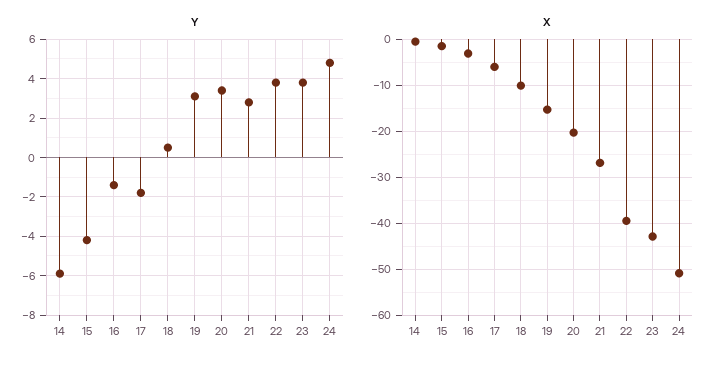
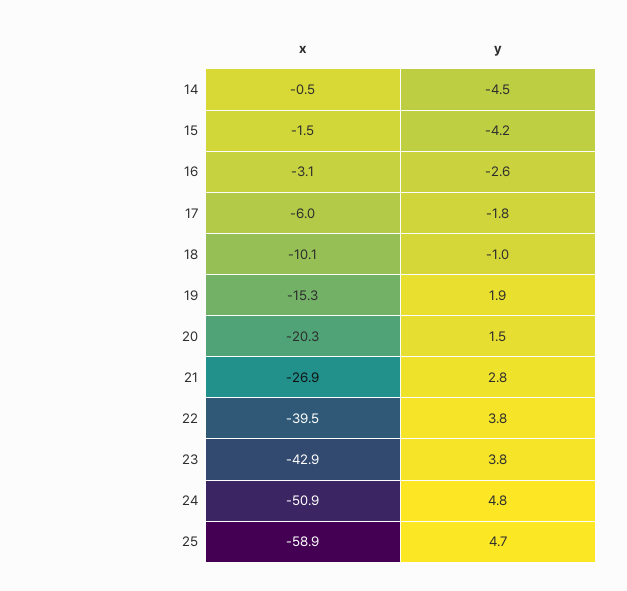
  {
    "Y": {
-     "14": -6,
+     "14": -4.5,
      "15": -4.2,
-     "16": -1.5,
+     "16": -2.6,
      "17": -1.8,
-     "18": 0.5,
+     "18": -1,
-     "19": 3,
+     "19": 1.9,
-     "20": 3.5,
+     "20": 1.5,
      "21": 2.8,
      "22": 3.8,
      "23": 3.8,
-     "24": 4.8
+     "24": 4.8,
+     "25": 4.7
    },
    "X": {
      "14": -0.5,
      "15": -1.5,
      "16": -3.1,
      "17": -6,
      "18": -10.1,
      "19": -15.3,
      "20": -20.3,
      "21": -26.9,
      "22": -39.5,
      "23": -42.9,
-     "24": -50.9
+     "24": -50.9,
+     "25": -58.9
    }
  }

